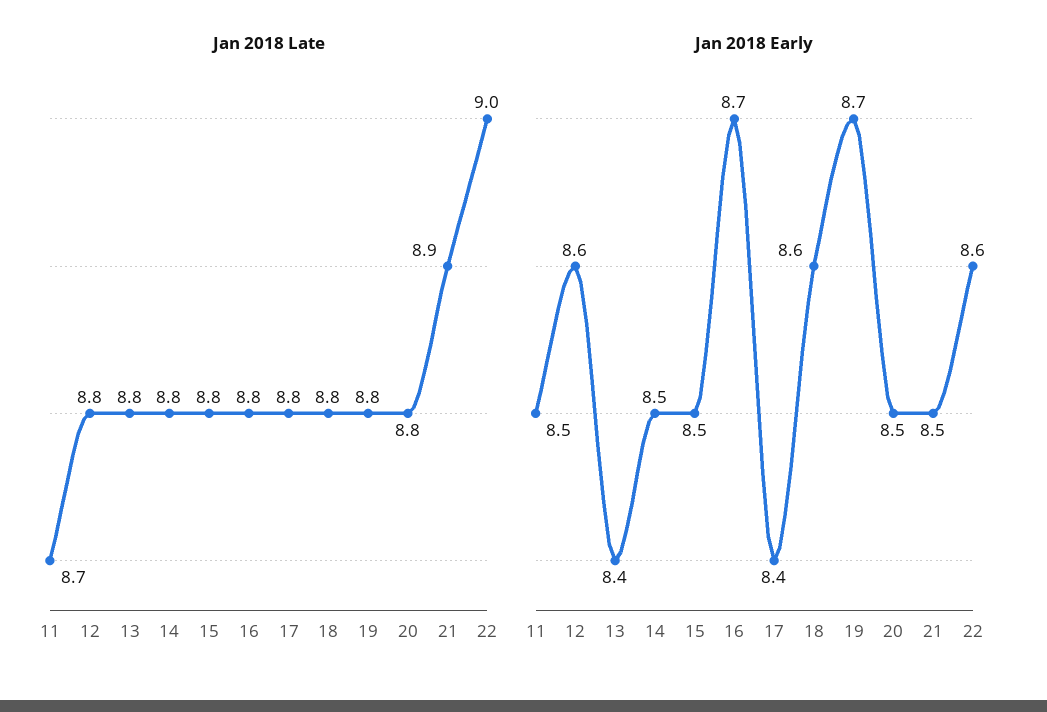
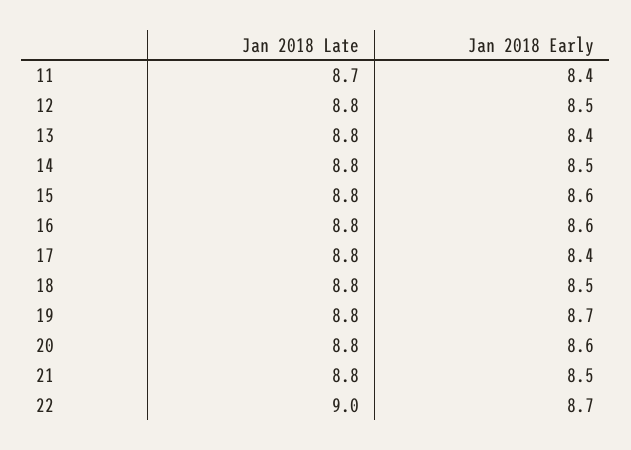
  {
    "Jan 2018 Late": {
      "11": 8.7,
      "12": 8.8,
      "13": 8.8,
      "14": 8.8,
      "15": 8.8,
      "16": 8.8,
      "17": 8.8,
      "18": 8.8,
      "19": 8.8,
      "20": 8.8,
-     "21": 8.9,
+     "21": 8.8,
      "22": 9
    },
    "Jan 2018 Early": {
-     "11": 8.5,
+     "11": 8.4,
-     "12": 8.6,
+     "12": 8.5,
      "13": 8.4,
      "14": 8.5,
-     "15": 8.5,
+     "15": 8.6,
-     "16": 8.7,
+     "16": 8.6,
      "17": 8.4,
-     "18": 8.6,
+     "18": 8.5,
      "19": 8.7,
-     "20": 8.5,
+     "20": 8.6,
      "21": 8.5,
-     "22": 8.6
+     "22": 8.7
    }
  }

